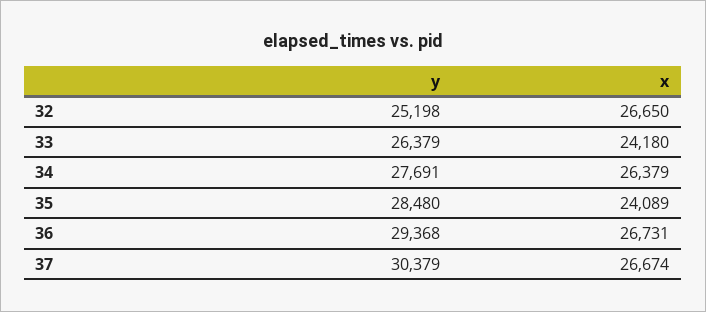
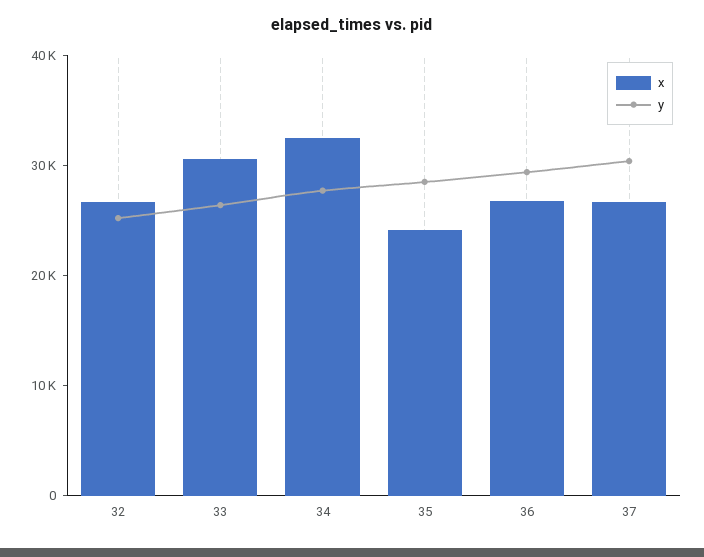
  {
    "y": {
      "32": 25198,
      "33": 26379,
      "34": 27691,
      "35": 28480,
      "36": 29368,
      "37": 30379
    },
    "x": {
      "32": 26650,
-     "33": 24180,
+     "33": 30000,
-     "34": 26379,
+     "34": 32000,
      "35": 24089,
      "36": 26731,
      "37": 26674
    }
  }

